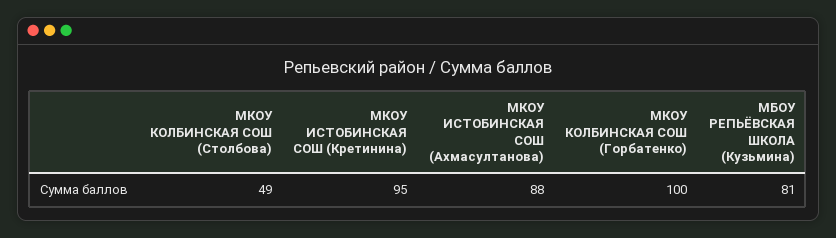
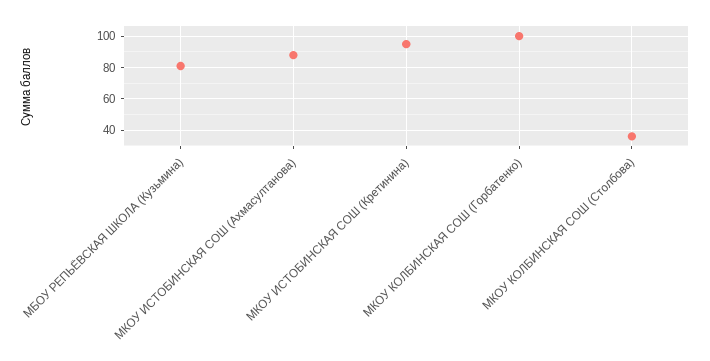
  {
-   "МКОУ КОЛБИНСКАЯ СОШ (Столбова)": 49,
+   "МКОУ КОЛБИНСКАЯ СОШ (Столбова)": 35,
    "МКОУ ИСТОБИНСКАЯ СОШ (Кретинина)": 95,
    "МКОУ ИСТОБИНСКАЯ СОШ (Ахмасултанова)": 88,
    "МКОУ КОЛБИНСКАЯ СОШ (Горбатенко)": 100,
    "МБОУ РЕПЬЁВСКАЯ ШКОЛА (Кузьмина)": 81
  }

